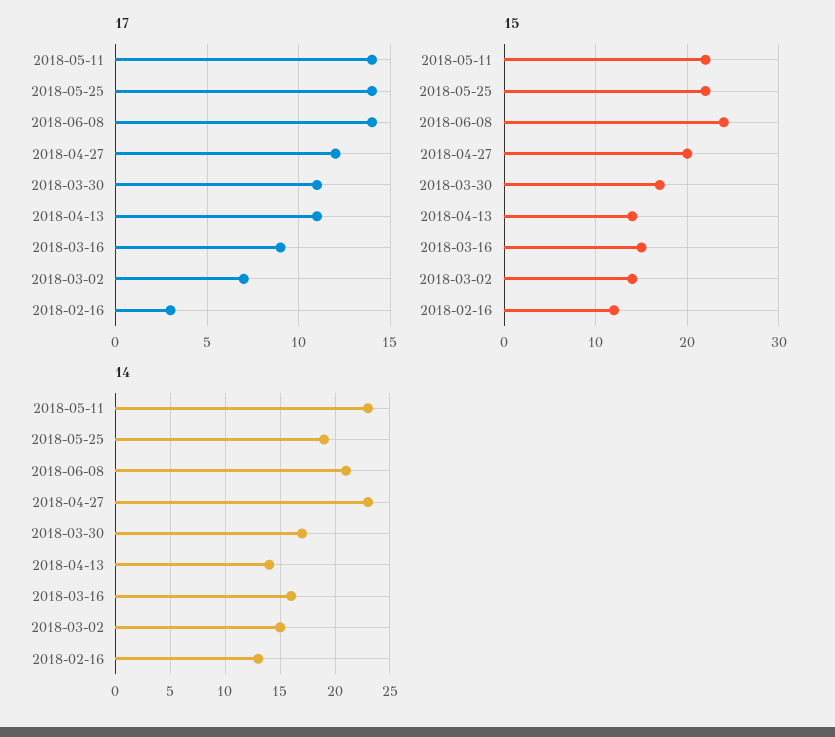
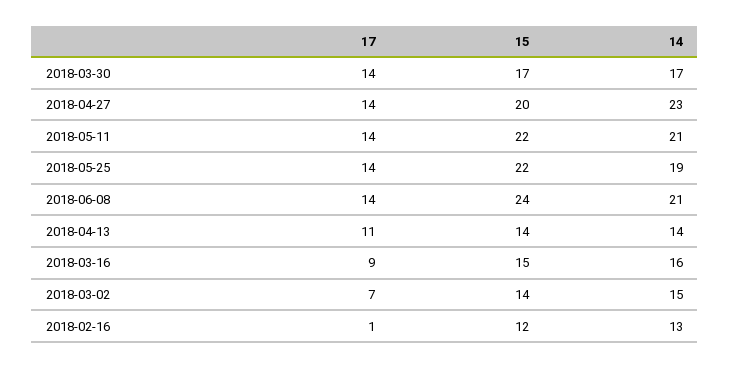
  {
    "17": {
      "2018-05-11": 14,
      "2018-05-25": 14,
      "2018-06-08": 14,
-     "2018-04-27": 12,
+     "2018-04-27": 14,
-     "2018-03-30": 11,
+     "2018-03-30": 14,
      "2018-04-13": 11,
      "2018-03-16": 9,
      "2018-03-02": 7,
-     "2018-02-16": 3
+     "2018-02-16": 1
    },
    "15": {
      "2018-05-11": 22,
      "2018-05-25": 22,
      "2018-06-08": 24,
      "2018-04-27": 20,
      "2018-03-30": 17,
      "2018-04-13": 14,
      "2018-03-16": 15,
      "2018-03-02": 14,
      "2018-02-16": 12
    },
    "14": {
-     "2018-05-11": 23,
+     "2018-05-11": 21,
      "2018-05-25": 19,
      "2018-06-08": 21,
      "2018-04-27": 23,
      "2018-03-30": 17,
      "2018-04-13": 14,
      "2018-03-16": 16,
      "2018-03-02": 15,
      "2018-02-16": 13
    }
  }

